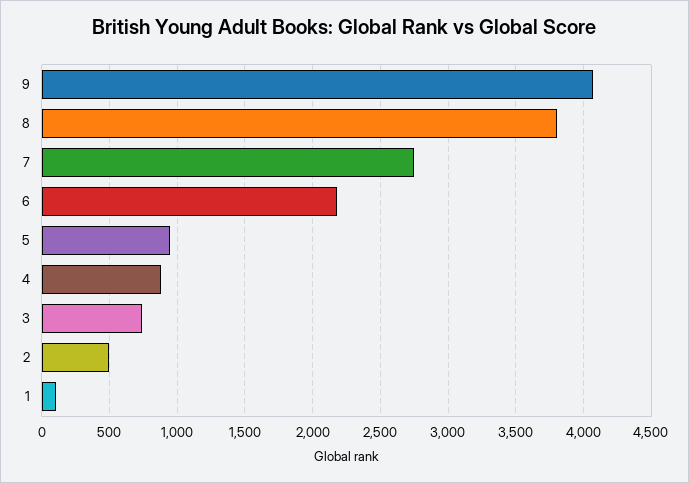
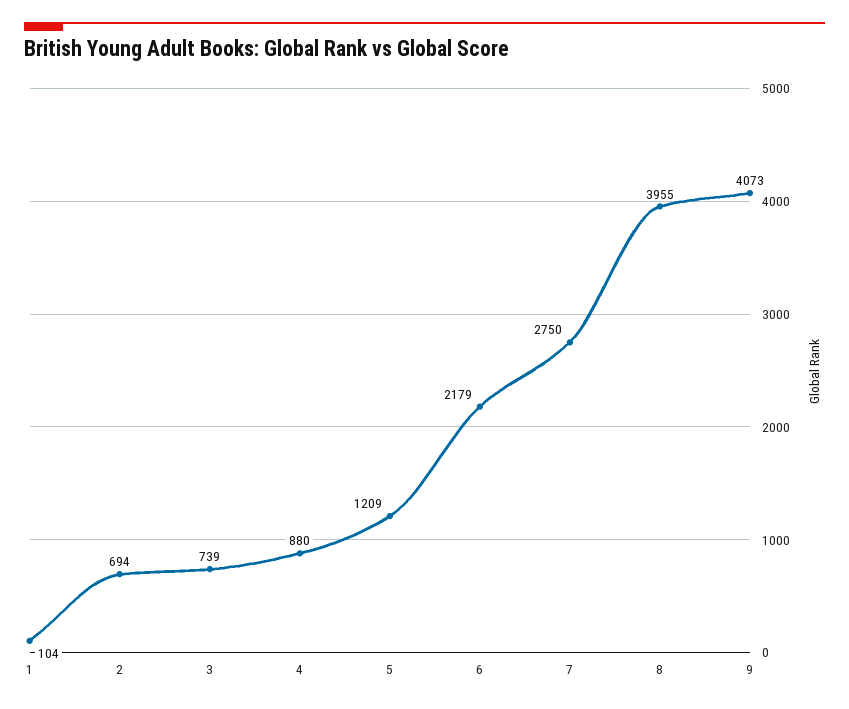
  {
    "9": 4073,
-   "8": 3800,
+   "8": 3955,
    "7": 2750,
    "6": 2179,
-   "5": 950,
+   "5": 1209,
    "4": 880,
    "3": 739,
-   "2": 500,
+   "2": 694,
    "1": 104
  }

